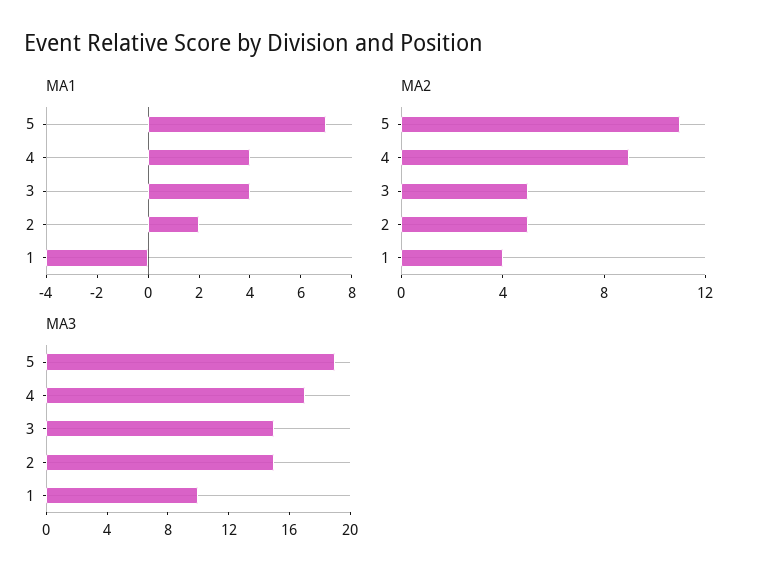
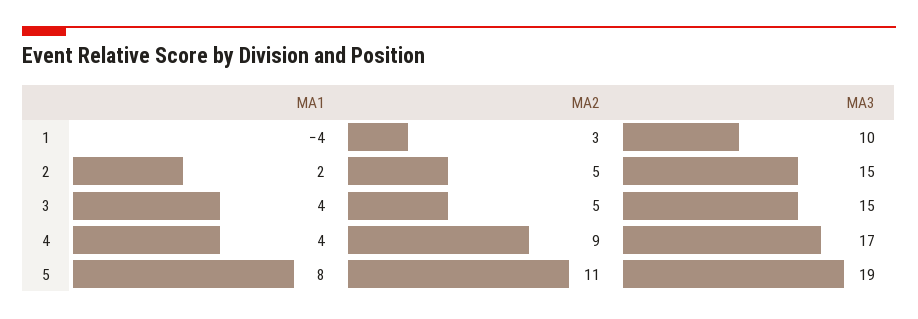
  {
    "MA1": {
-     "5": 7,
+     "5": 8,
      "4": 4,
      "3": 4,
      "2": 2,
      "1": -4
    },
    "MA2": {
      "5": 11,
      "4": 9,
      "3": 5,
      "2": 5,
-     "1": 4
+     "1": 3
    },
    "MA3": {
      "5": 19,
      "4": 17,
      "3": 15,
      "2": 15,
      "1": 10
    }
  }

